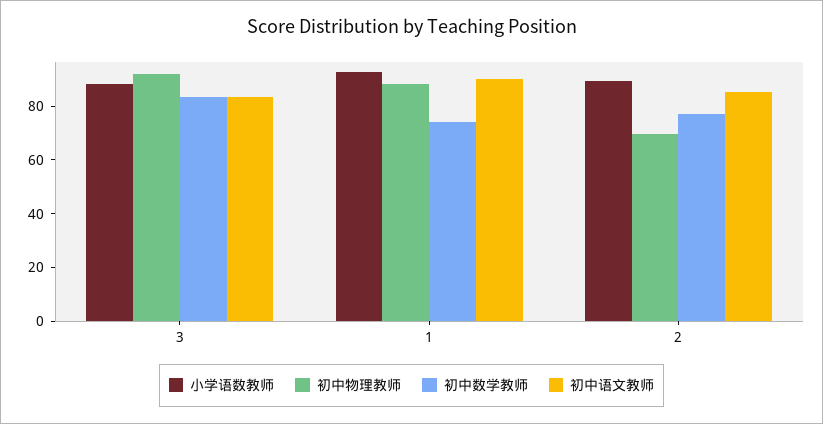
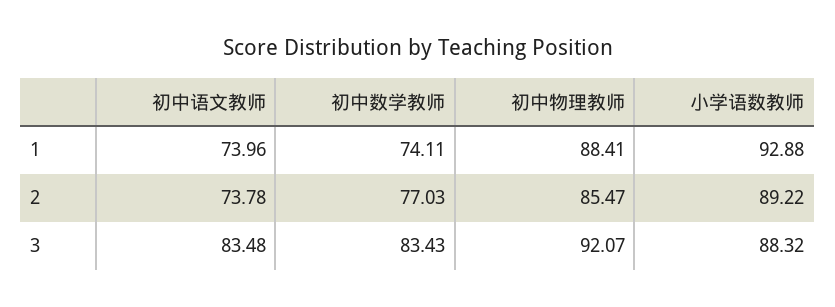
  {
    "小学语数教师": {
      "3": 88.32,
      "1": 92.88,
      "2": 89.22
    },
    "初中物理教师": {
      "3": 92.07,
      "1": 88.41,
-     "2": 70
+     "2": 85.47
    },
    "初中数学教师": {
      "3": 83.43,
      "1": 74.11,
      "2": 77.03
    },
    "初中语文教师": {
      "3": 83.48,
-     "1": 90,
+     "1": 73.96,
-     "2": 85
+     "2": 73.78
    }
  }

